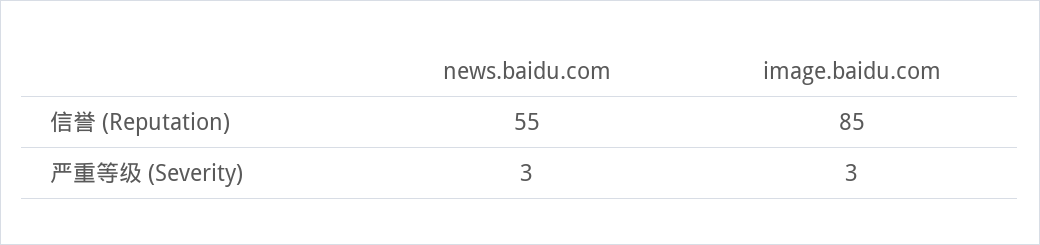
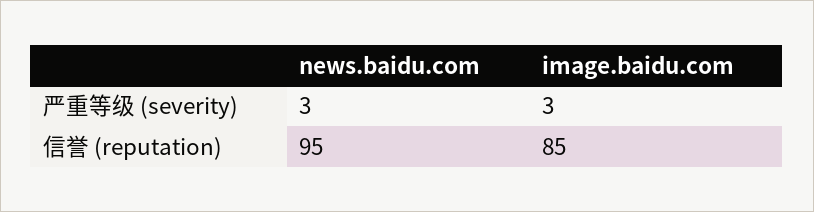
  {
    "news.baidu.com": {
-     "信誉 (Reputation)": 55,
+     "信誉 (Reputation)": 95,
      "严重等级 (Severity)": 3
    },
    "image.baidu.com": {
      "信誉 (Reputation)": 85,
      "严重等级 (Severity)": 3
    }
  }

